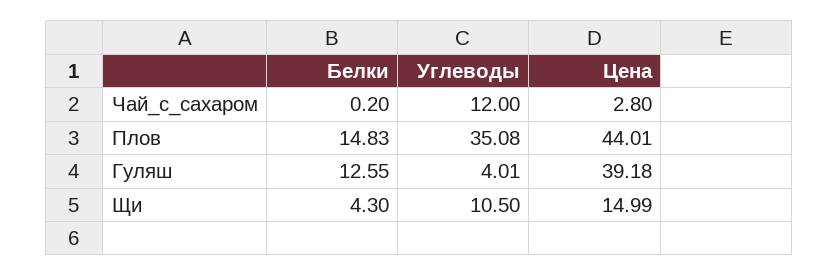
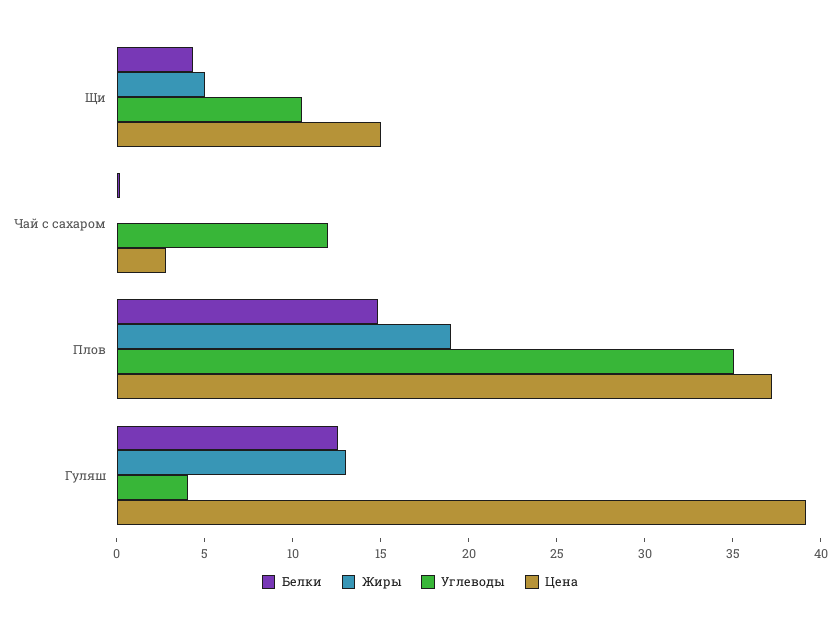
  {
    "Белки": {
      "Чай_с_сахаром": 0.2,
      "Плов": 14.83,
      "Гуляш": 12.55,
      "Щи": 4.3
    },
    "Углеводы": {
      "Чай_с_сахаром": 12,
      "Плов": 35.08,
      "Гуляш": 4.01,
      "Щи": 10.5
    },
    "Цена": {
      "Чай_с_сахаром": 2.8,
-     "Плов": 44.01,
+     "Плов": 37,
      "Гуляш": 39.18,
      "Щи": 14.99
-   }
+   },
+   "Жиры": {
+     "Щи": 5,
+     "Чай_с_сахаром": 0,
+     "Плов": 19,
+     "Гуляш": 13
+   }
  }

